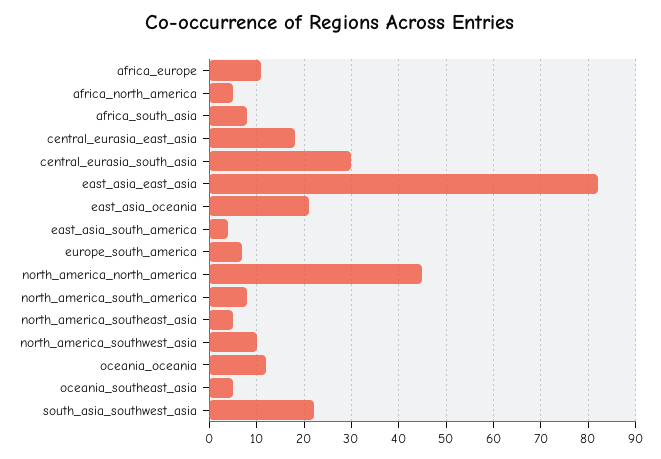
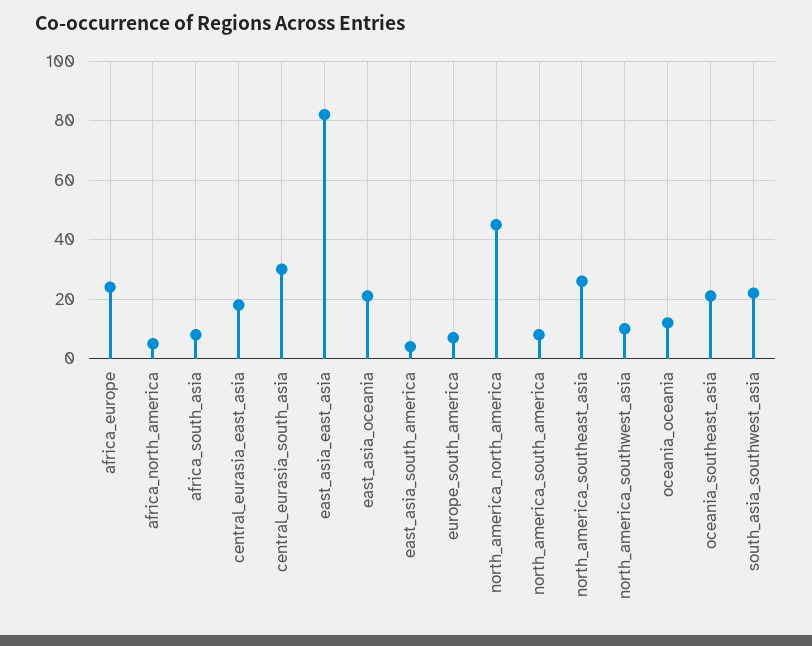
  {
-   "africa_europe": 10,
+   "africa_europe": 25,
    "africa_north_america": 5,
    "africa_south_asia": 10,
    "central_eurasia_east_asia": 20,
    "central_eurasia_south_asia": 30,
    "east_asia_east_asia": 80,
    "east_asia_oceania": 20,
    "east_asia_south_america": 5,
    "europe_south_america": 5,
    "north_america_north_america": 45,
    "north_america_south_america": 10,
-   "north_america_southeast_asia": 5,
+   "north_america_southeast_asia": 25,
    "north_america_southwest_asia": 10,
    "oceania_oceania": 10,
-   "oceania_southeast_asia": 5,
+   "oceania_southeast_asia": 20,
    "south_asia_southwest_asia": 20
  }

